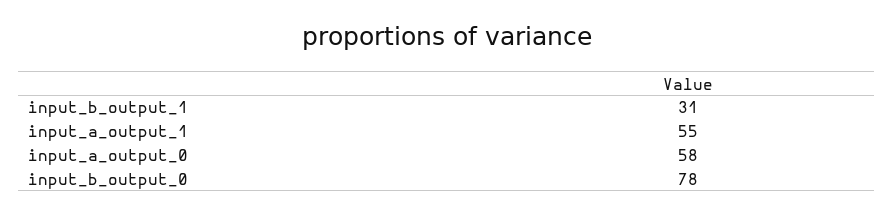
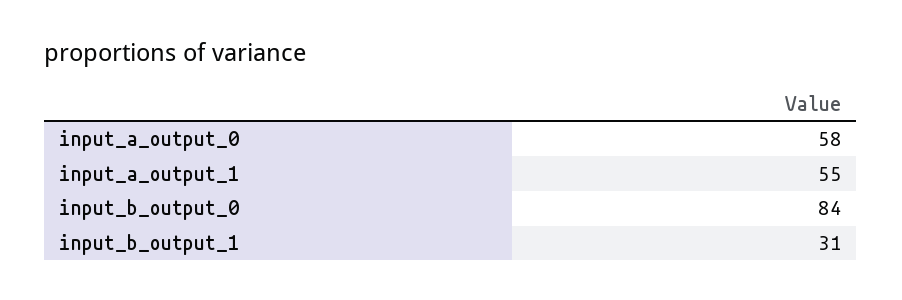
  {
    "input_b_output_1": 31,
    "input_a_output_1": 55,
    "input_a_output_0": 58,
-   "input_b_output_0": 78
+   "input_b_output_0": 84
  }

